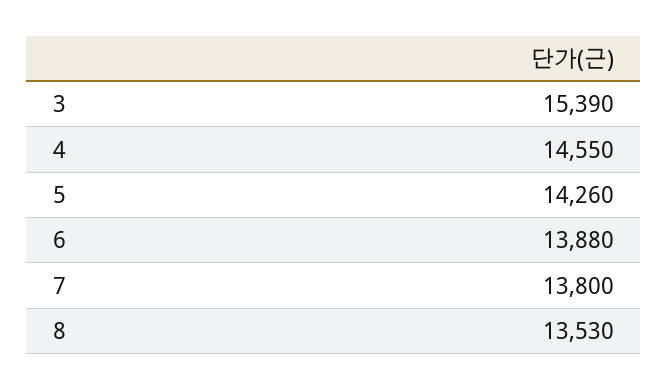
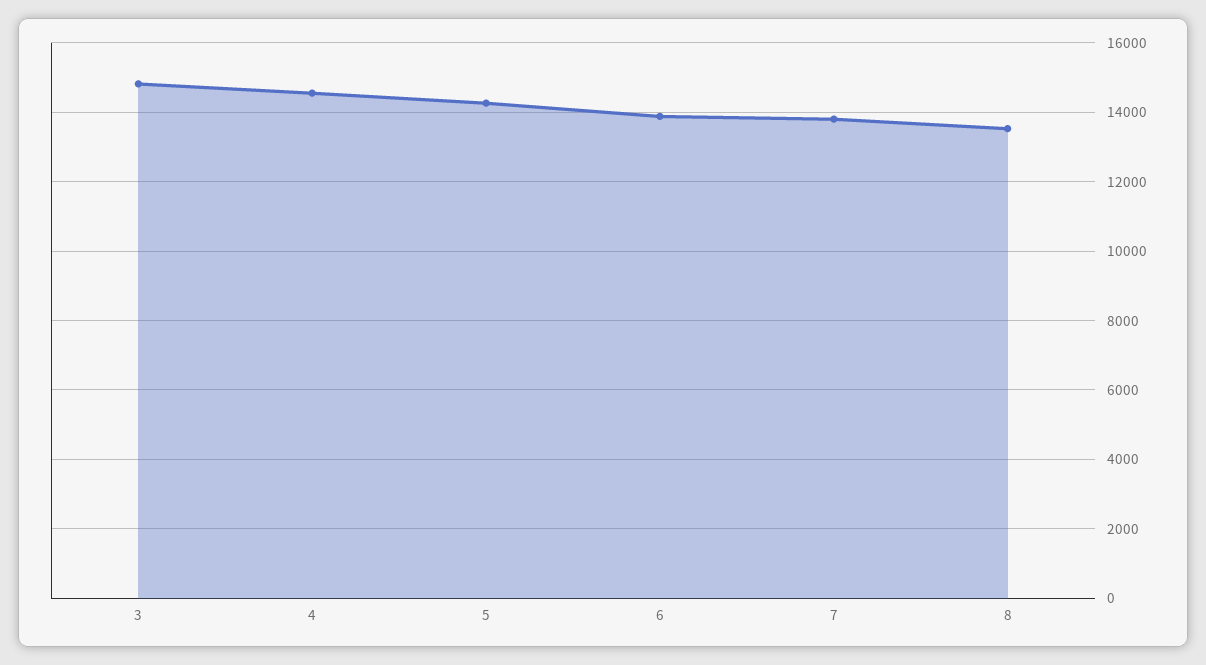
  {
-   "3": 15390,
+   "3": 14800,
    "4": 14550,
    "5": 14260,
    "6": 13880,
    "7": 13800,
    "8": 13530
  }

